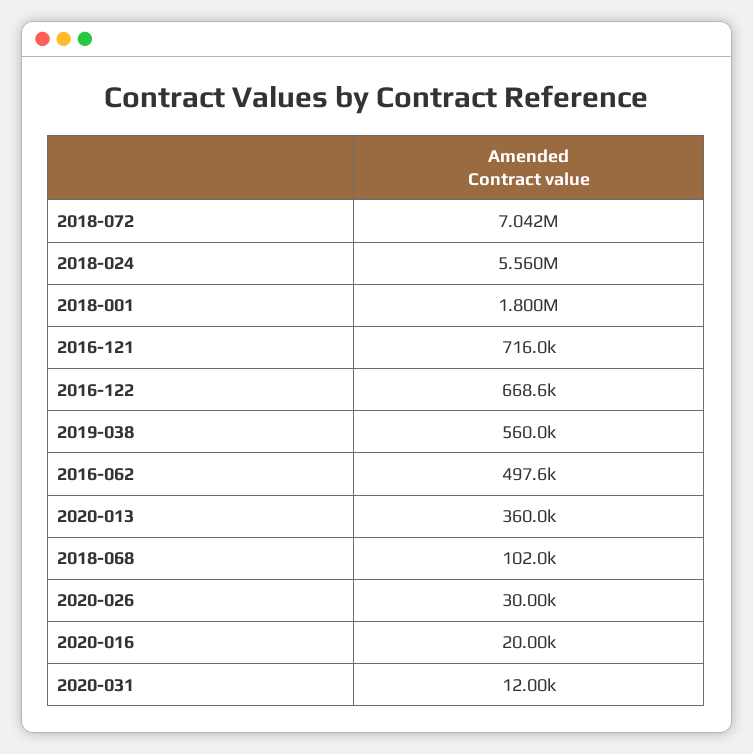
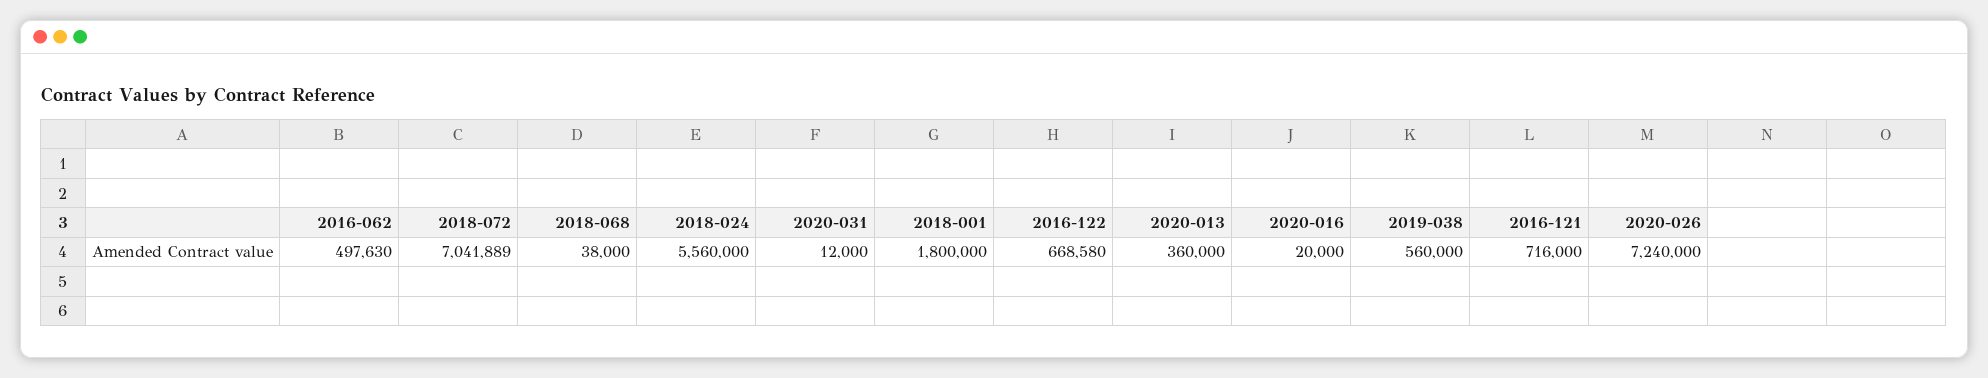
  {
    "2018-072": 7041889,
    "2018-024": 5560000,
    "2018-001": 1800000,
    "2016-121": 716000,
    "2016-122": 668580,
    "2019-038": 560000,
    "2016-062": 497630,
    "2020-013": 360000,
-   "2018-068": 102000,
+   "2018-068": 38000,
-   "2020-026": 30000,
+   "2020-026": 7240000,
    "2020-016": 20000,
    "2020-031": 12000
  }

